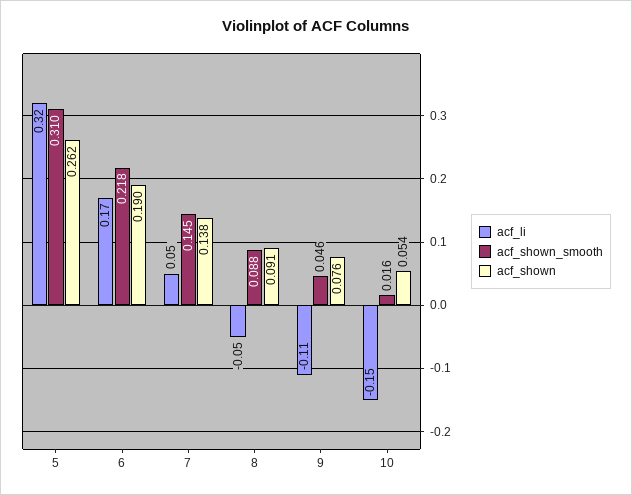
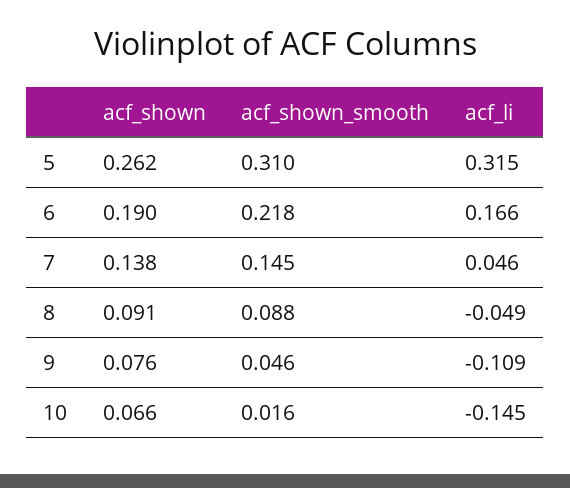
  {
    "acf_li": {
      "5": 0.315,
      "6": 0.166,
      "7": 0.046,
      "8": -0.049,
      "9": -0.109,
      "10": -0.145
    },
    "acf_shown_smooth": {
      "5": 0.31,
      "6": 0.218,
      "7": 0.145,
      "8": 0.088,
      "9": 0.046,
      "10": 0.016
    },
    "acf_shown": {
      "5": 0.262,
      "6": 0.19,
      "7": 0.138,
      "8": 0.091,
      "9": 0.076,
-     "10": 0.054
+     "10": 0.066
    }
  }

